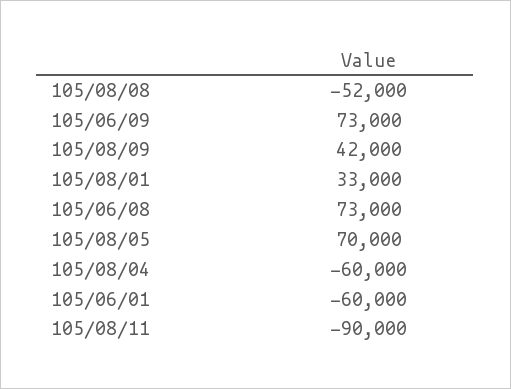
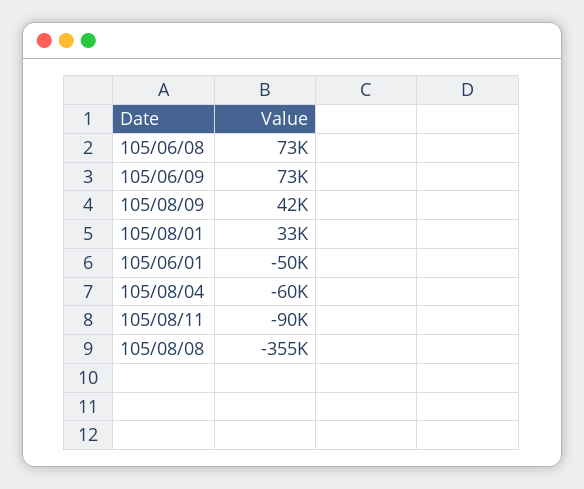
  {
-   "105/08/08": -52000,
+   "105/08/08": -355000,
    "105/06/09": 73000,
    "105/08/09": 42000,
    "105/08/01": 33000,
    "105/06/08": 73000,
-   "105/08/05": 70000,
    "105/08/04": -60000,
-   "105/06/01": -60000,
+   "105/06/01": -50000,
    "105/08/11": -90000
  }

